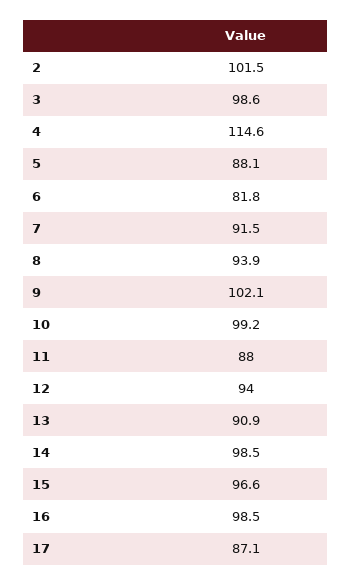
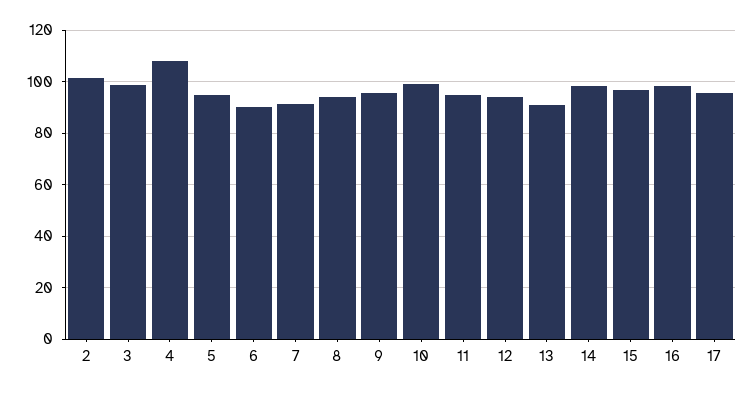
  {
    "2": 101.5,
    "3": 98.6,
-   "4": 114.6,
+   "4": 107.5,
-   "5": 88.1,
+   "5": 95,
-   "6": 81.8,
+   "6": 90,
    "7": 91.5,
    "8": 93.9,
-   "9": 102.1,
+   "9": 95,
    "10": 99.2,
-   "11": 88,
+   "11": 95,
    "12": 94,
    "13": 90.9,
    "14": 98.5,
    "15": 96.6,
    "16": 98.5,
-   "17": 87.1
+   "17": 95
  }

